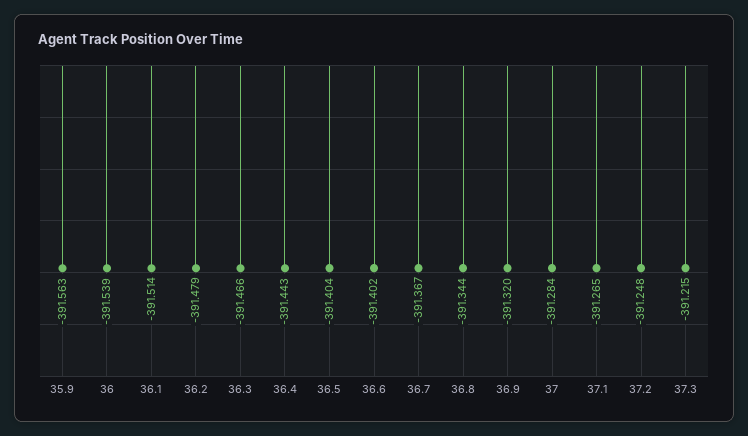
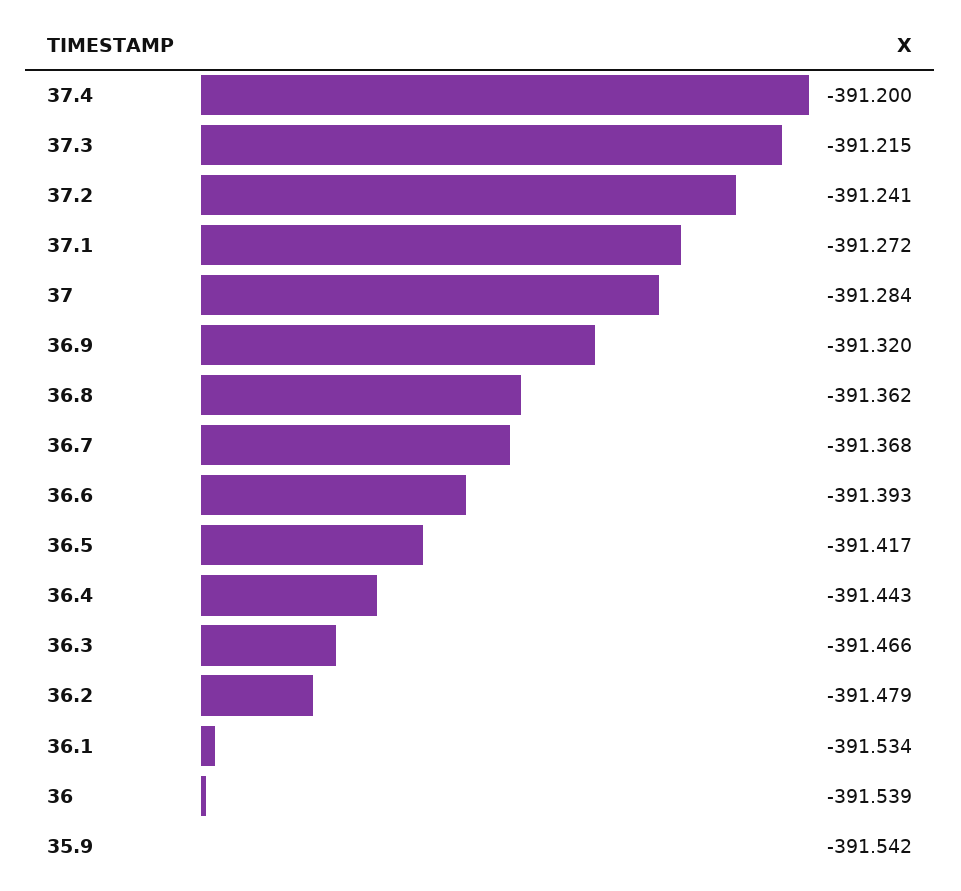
  {
-   "35.9": -391.563,
+   "35.9": -391.542,
    "36": -391.539,
-   "36.1": -391.514,
+   "36.1": -391.534,
    "36.2": -391.479,
    "36.3": -391.466,
    "36.4": -391.443,
-   "36.5": -391.404,
+   "36.5": -391.417,
-   "36.6": -391.402,
+   "36.6": -391.393,
-   "36.7": -391.367,
+   "36.7": -391.368,
-   "36.8": -391.344,
+   "36.8": -391.362,
    "36.9": -391.32,
    "37": -391.284,
-   "37.1": -391.265,
+   "37.1": -391.272,
-   "37.2": -391.248,
+   "37.2": -391.241,
-   "37.3": -391.215
+   "37.3": -391.215,
+   "37.4": -391.2
  }

